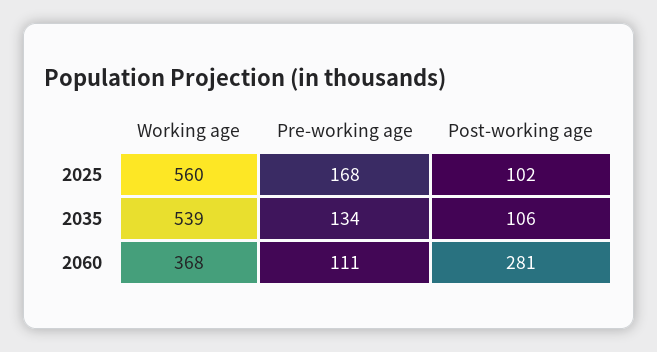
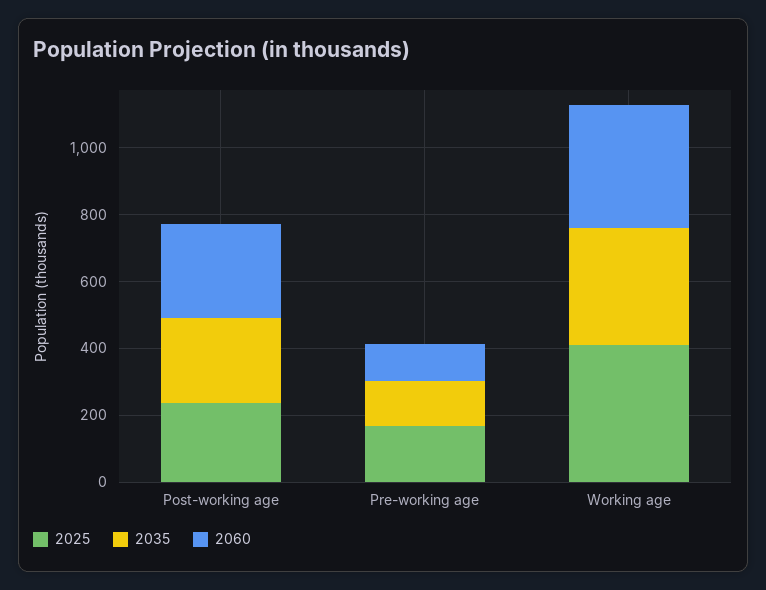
  {
    "2025": {
-     "Working age": 560,
+     "Working age": 400,
      "Pre-working age": 168,
-     "Post-working age": 102
+     "Post-working age": 250
    },
    "2035": {
-     "Working age": 539,
+     "Working age": 350,
      "Pre-working age": 134,
-     "Post-working age": 106
+     "Post-working age": 250
    },
    "2060": {
      "Working age": 368,
      "Pre-working age": 111,
      "Post-working age": 281
    }
  }

